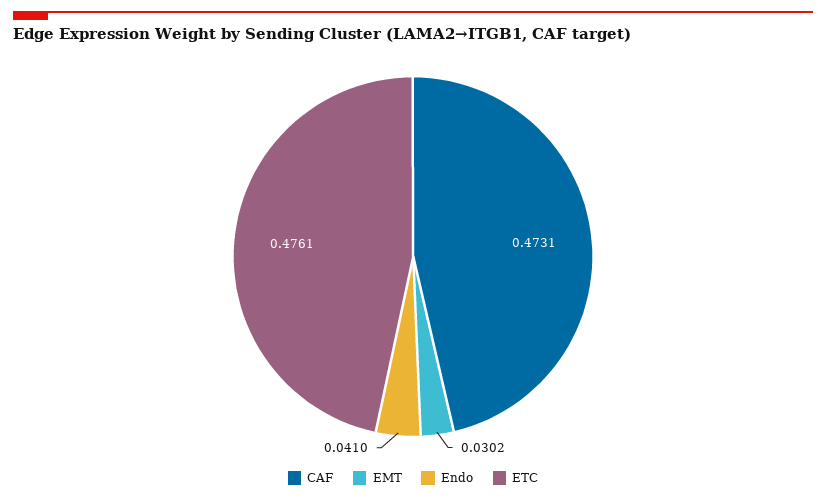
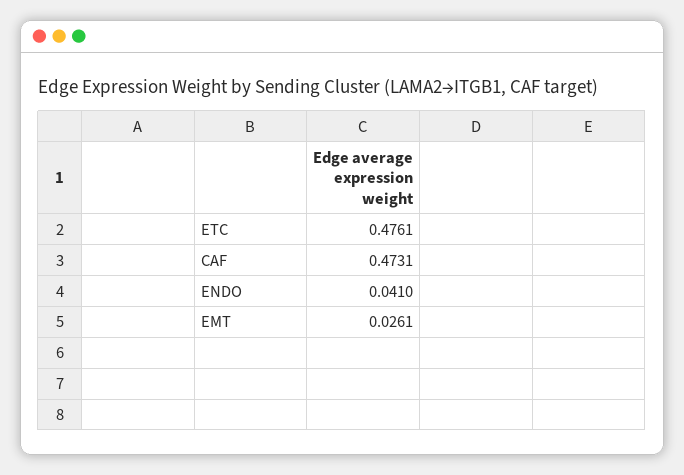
  {
    "CAF": 0.4731,
-   "EMT": 0.0302,
+   "EMT": 0.0261,
    "Endo": 0.041,
    "ETC": 0.4761
  }

